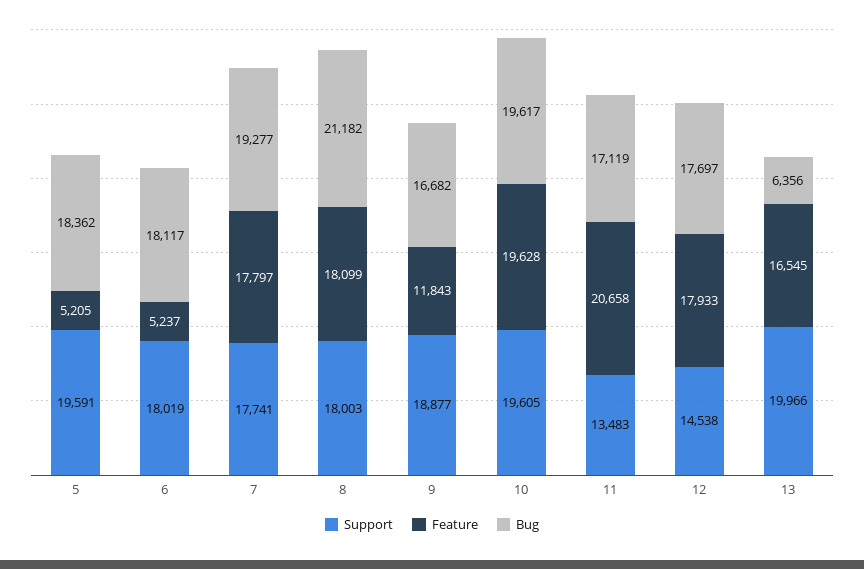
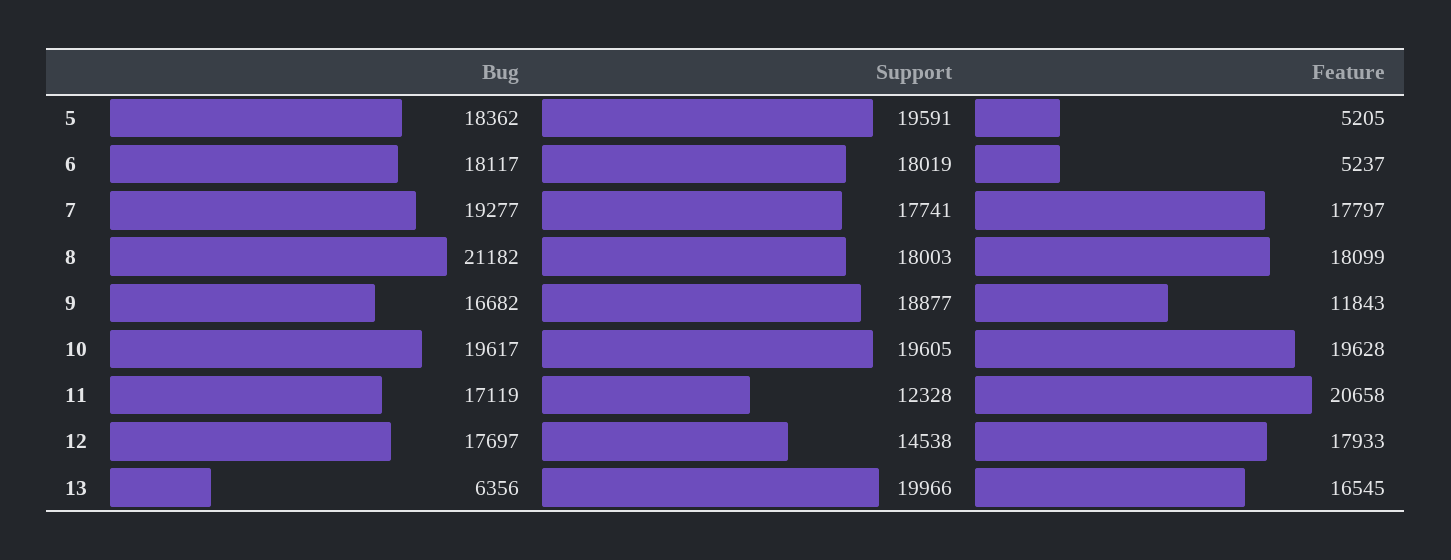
  {
    "Support": {
      "5": 19591,
      "6": 18019,
      "7": 17741,
      "8": 18003,
      "9": 18877,
      "10": 19605,
-     "11": 13483,
+     "11": 12328,
      "12": 14538,
      "13": 19966
    },
    "Feature": {
      "5": 5205,
      "6": 5237,
      "7": 17797,
      "8": 18099,
      "9": 11843,
      "10": 19628,
      "11": 20658,
      "12": 17933,
      "13": 16545
    },
    "Bug": {
      "5": 18362,
      "6": 18117,
      "7": 19277,
      "8": 21182,
      "9": 16682,
      "10": 19617,
      "11": 17119,
      "12": 17697,
      "13": 6356
    }
  }

